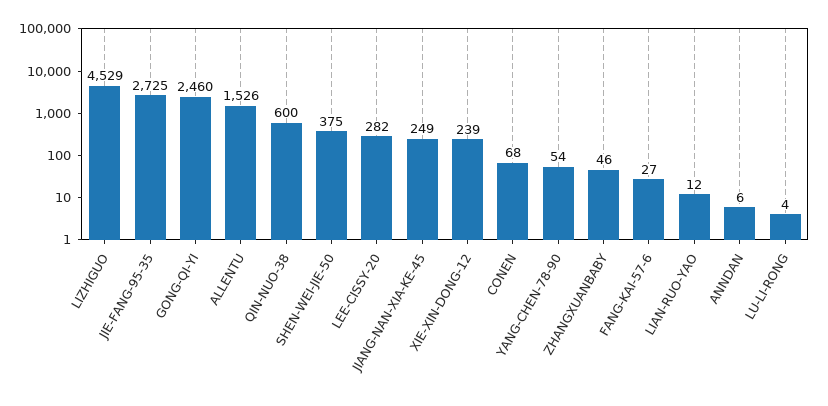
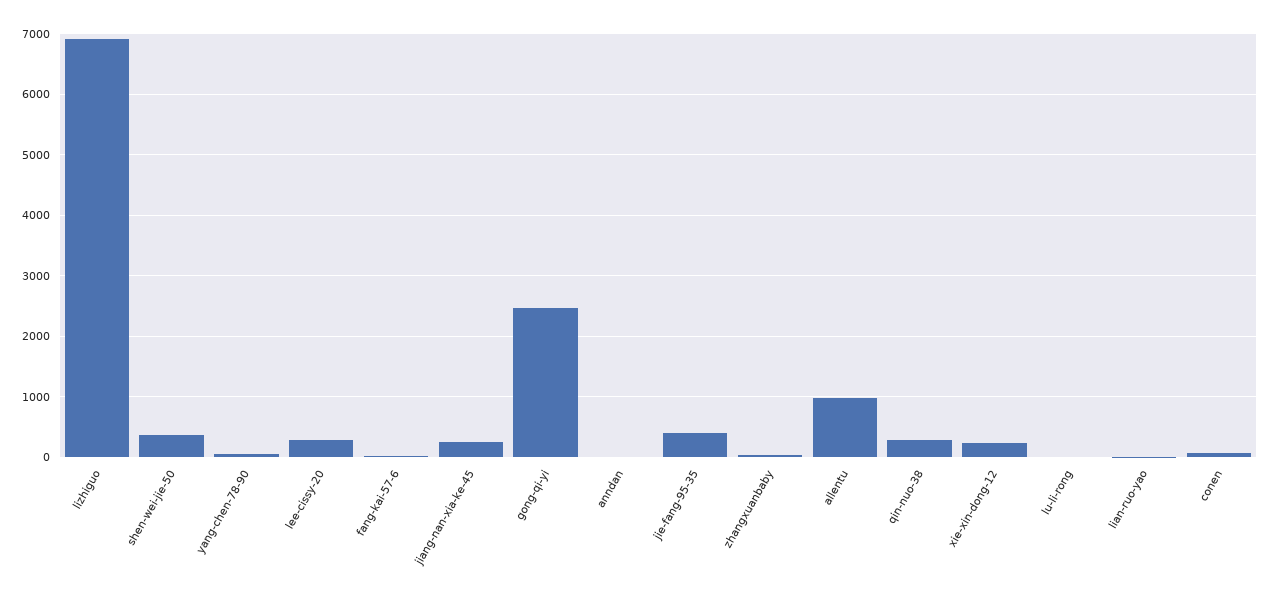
  {
-   "LIZHIGUO": 4529,
+   "LIZHIGUO": 6900,
-   "JIE-FANG-95-35": 2725,
+   "JIE-FANG-95-35": 400,
    "GONG-QI-YI": 2460,
-   "ALLENTU": 1526,
+   "ALLENTU": 1000,
-   "QIN-NUO-38": 600,
+   "QIN-NUO-38": 300,
    "SHEN-WEI-JIE-50": 375,
    "LEE-CISSY-20": 282,
    "JIANG-NAN-XIA-KE-45": 249,
    "XIE-XIN-DONG-12": 239,
    "CONEN": 68,
    "YANG-CHEN-78-90": 54,
    "ZHANGXUANBABY": 46,
    "FANG-KAI-57-6": 27,
    "LIAN-RUO-YAO": 12,
    "ANNDAN": 6,
    "LU-LI-RONG": 4
  }

